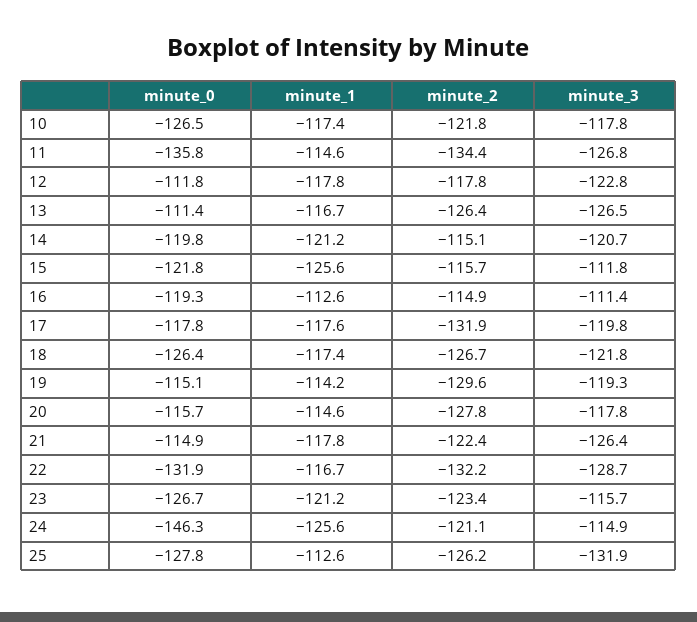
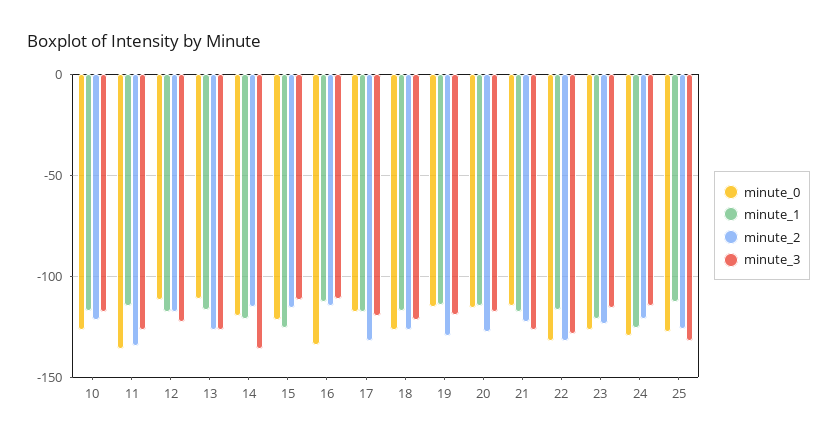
  {
    "minute_0": {
      "10": -126.5,
      "11": -135.8,
      "12": -111.8,
      "13": -111.4,
      "14": -119.8,
      "15": -121.8,
-     "16": -119.3,
+     "16": -135,
      "17": -117.8,
      "18": -126.4,
      "19": -115.1,
      "20": -115.7,
      "21": -114.9,
      "22": -131.9,
      "23": -126.7,
-     "24": -146.3,
+     "24": -130,
      "25": -127.8
    },
    "minute_1": {
      "10": -117.4,
      "11": -114.6,
      "12": -117.8,
      "13": -116.7,
      "14": -121.2,
      "15": -125.6,
      "16": -112.6,
      "17": -117.6,
      "18": -117.4,
      "19": -114.2,
      "20": -114.6,
      "21": -117.8,
      "22": -116.7,
      "23": -121.2,
      "24": -125.6,
      "25": -112.6
    },
    "minute_2": {
      "10": -121.8,
      "11": -134.4,
      "12": -117.8,
      "13": -126.4,
      "14": -115.1,
      "15": -115.7,
      "16": -114.9,
      "17": -131.9,
      "18": -126.7,
      "19": -129.6,
      "20": -127.8,
      "21": -122.4,
      "22": -132.2,
      "23": -123.4,
      "24": -121.1,
      "25": -126.2
    },
    "minute_3": {
      "10": -117.8,
      "11": -126.8,
      "12": -122.8,
      "13": -126.5,
-     "14": -120.7,
+     "14": -135,
      "15": -111.8,
      "16": -111.4,
      "17": -119.8,
      "18": -121.8,
      "19": -119.3,
      "20": -117.8,
      "21": -126.4,
      "22": -128.7,
      "23": -115.7,
      "24": -114.9,
      "25": -131.9
    }
  }

